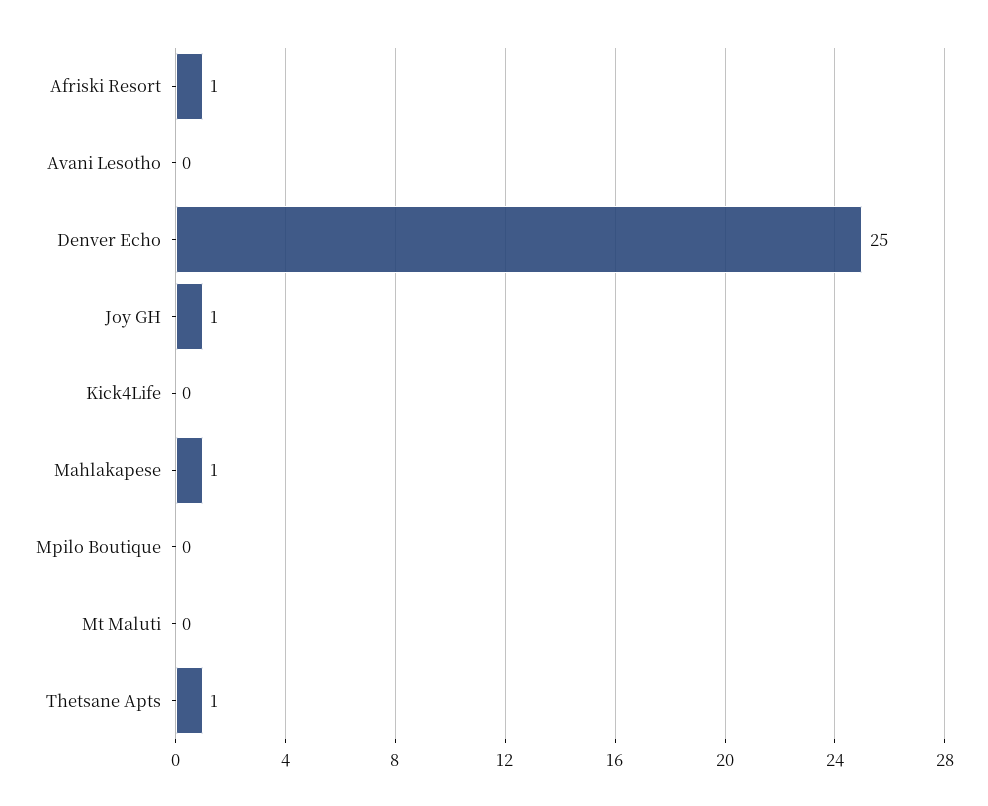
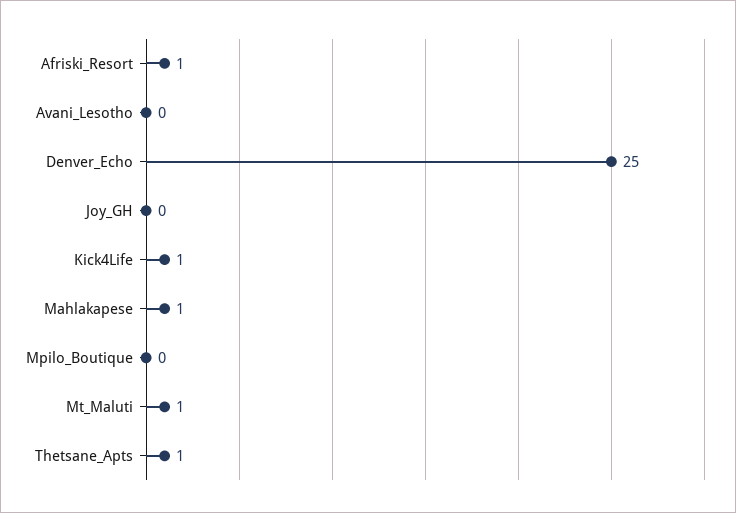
  {
    "Afriski Resort": 1,
    "Avani Lesotho": 0,
    "Denver Echo": 25,
-   "Joy GH": 1,
+   "Joy GH": 0,
-   "Kick4Life": 0,
+   "Kick4Life": 1,
    "Mahlakapese": 1,
    "Mpilo Boutique": 0,
-   "Mt Maluti": 0,
+   "Mt Maluti": 1,
    "Thetsane Apts": 1
  }

